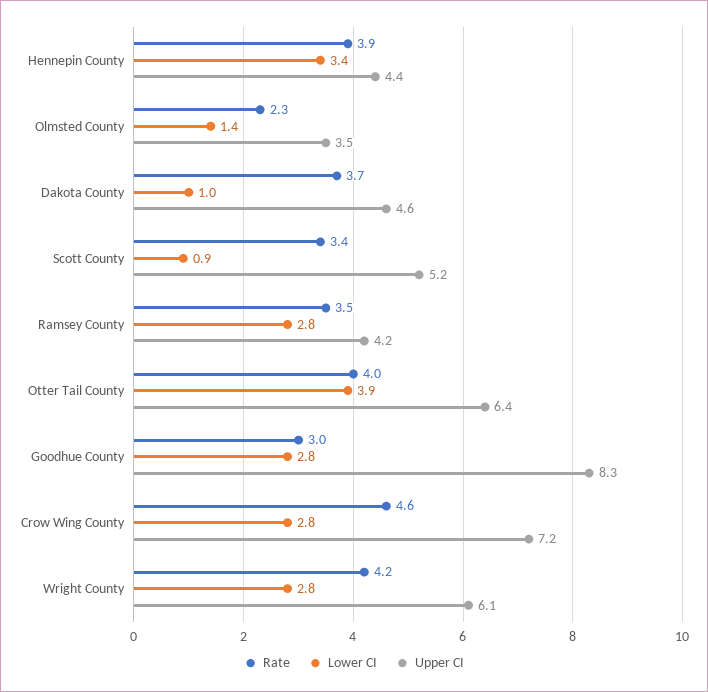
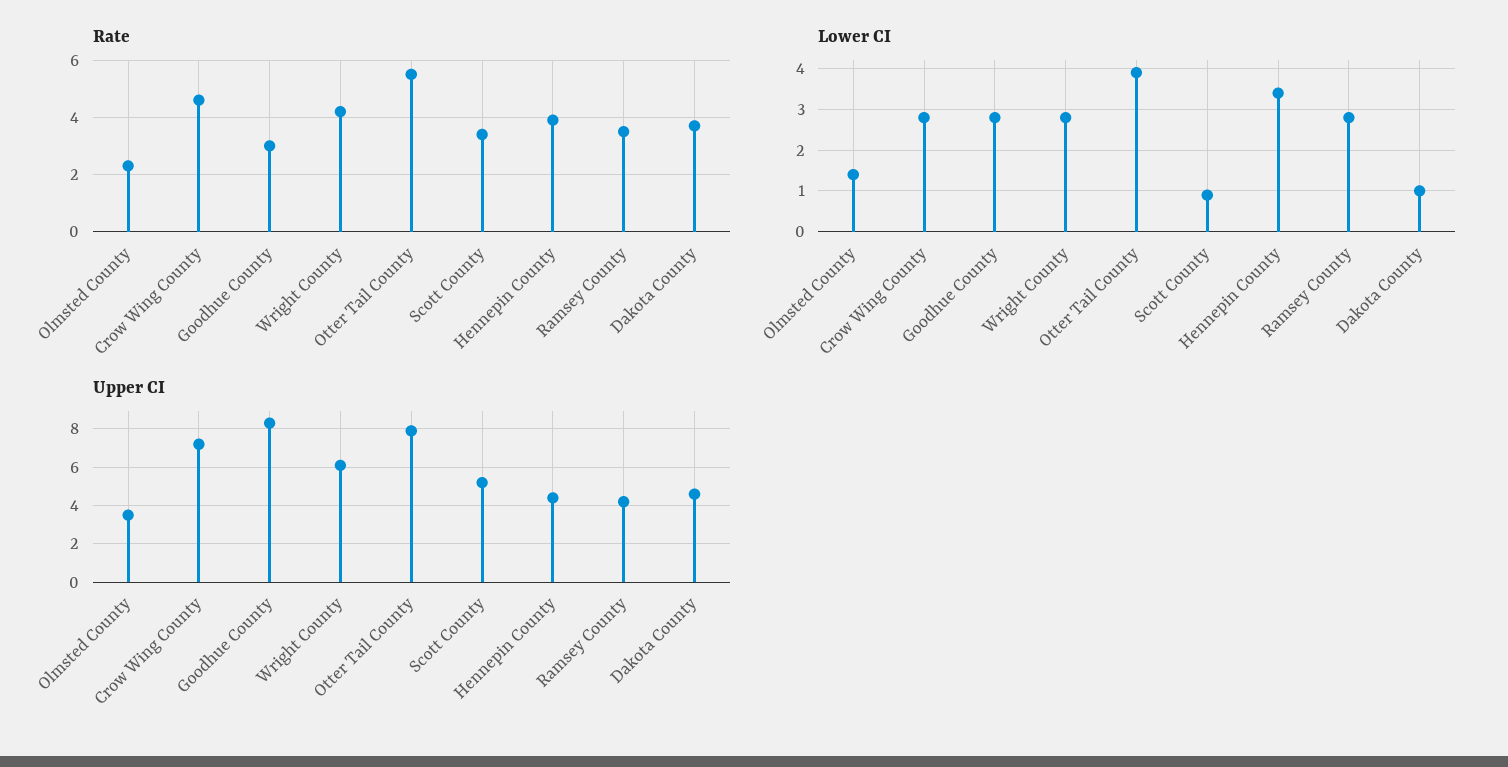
  {
    "Rate": {
      "Hennepin County": 3.9,
      "Olmsted County": 2.3,
      "Dakota County": 3.7,
      "Scott County": 3.4,
      "Ramsey County": 3.5,
-     "Otter Tail County": 4,
+     "Otter Tail County": 5.5,
      "Goodhue County": 3,
      "Crow Wing County": 4.6,
      "Wright County": 4.2
    },
    "Lower CI": {
      "Hennepin County": 3.4,
      "Olmsted County": 1.4,
      "Dakota County": 1,
      "Scott County": 0.9,
      "Ramsey County": 2.8,
      "Otter Tail County": 3.9,
      "Goodhue County": 2.8,
      "Crow Wing County": 2.8,
      "Wright County": 2.8
    },
    "Upper CI": {
      "Hennepin County": 4.4,
      "Olmsted County": 3.5,
      "Dakota County": 4.6,
      "Scott County": 5.2,
      "Ramsey County": 4.2,
-     "Otter Tail County": 6.4,
+     "Otter Tail County": 8,
      "Goodhue County": 8.3,
      "Crow Wing County": 7.2,
      "Wright County": 6.1
    }
  }

